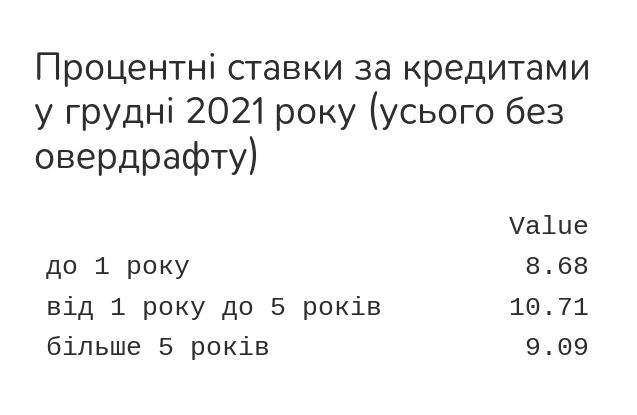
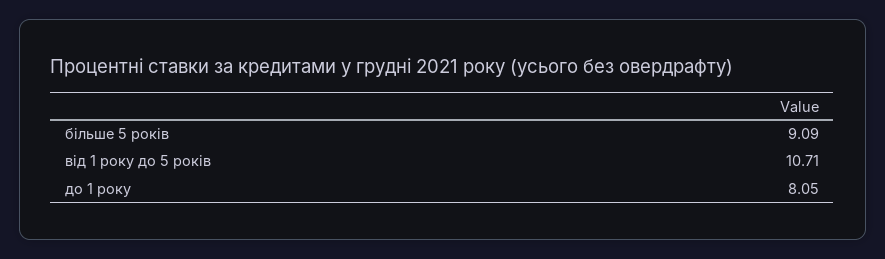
  {
-   "до 1 року": 8.68,
+   "до 1 року": 8.05,
    "від 1 року до 5 років": 10.71,
    "більше 5 років": 9.09
  }

